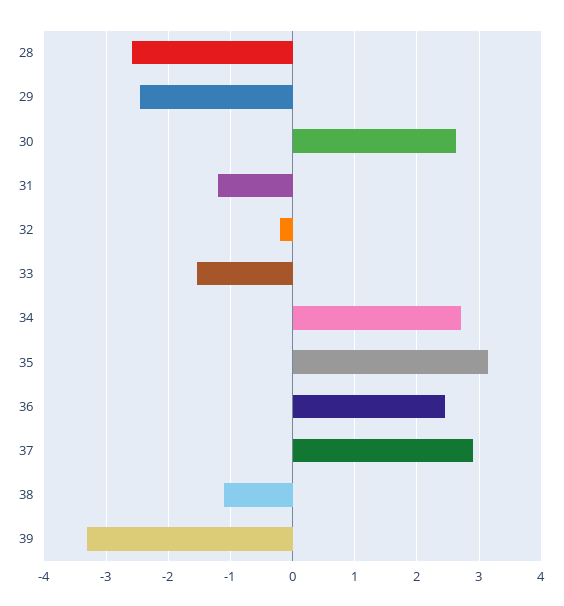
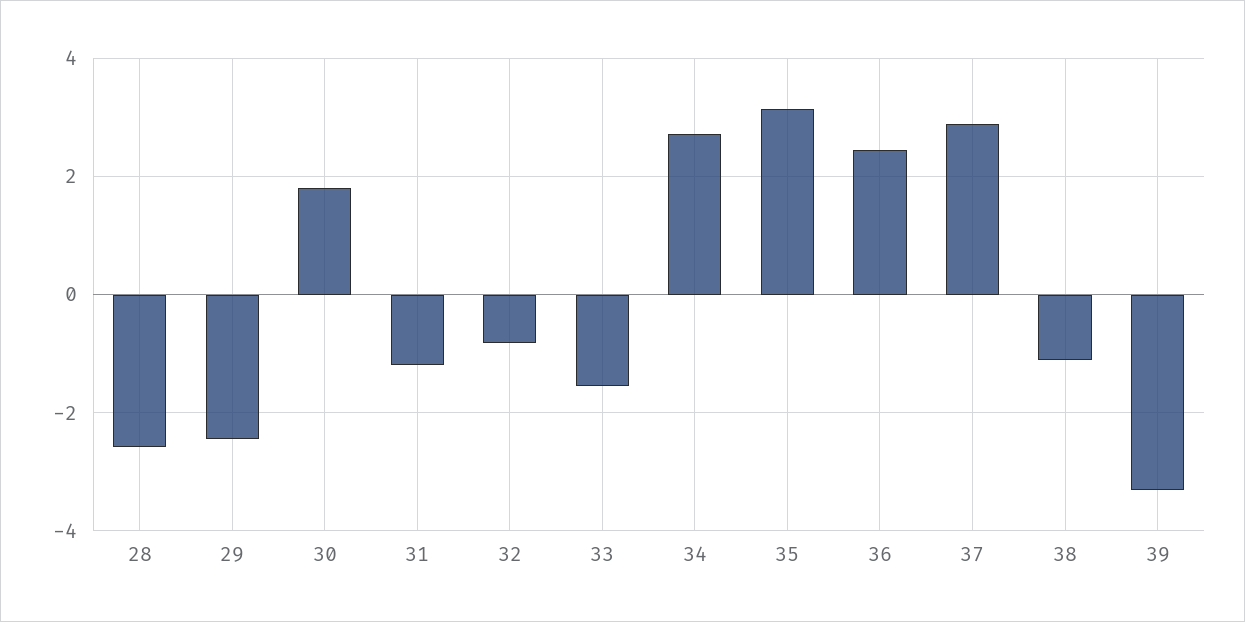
  {
    "28": -2.6,
    "29": -2.5,
-   "30": 2.6,
+   "30": 1.8,
    "31": -1.2,
-   "32": -0.2,
+   "32": -0.8,
    "33": -1.5,
    "34": 2.7,
    "35": 3.1,
    "36": 2.4,
    "37": 2.9,
    "38": -1.1,
    "39": -3.3
  }

